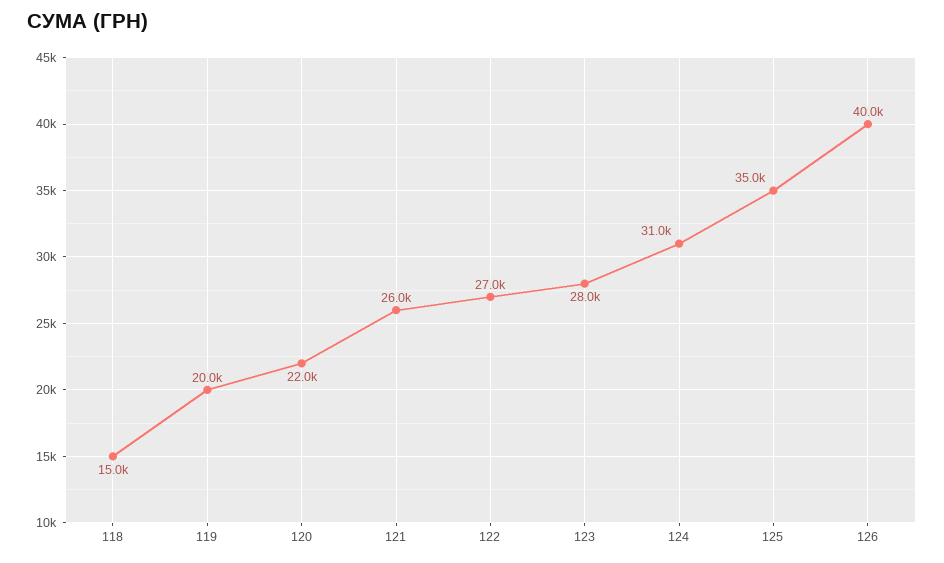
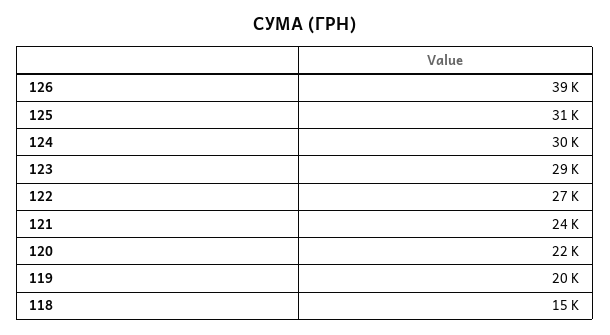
  {
    "118": 15000,
    "119": 20000,
    "120": 22000,
-   "121": 26000,
+   "121": 24000,
    "122": 27000,
-   "123": 28000,
+   "123": 29000,
-   "124": 31000,
+   "124": 30000,
-   "125": 35000,
+   "125": 31000,
-   "126": 40000
+   "126": 39000
  }

